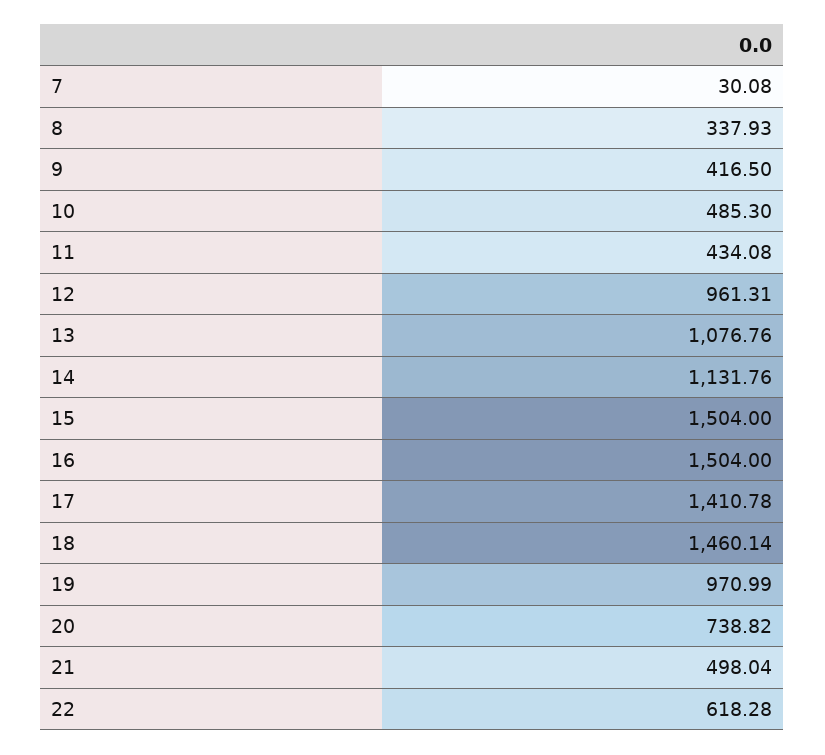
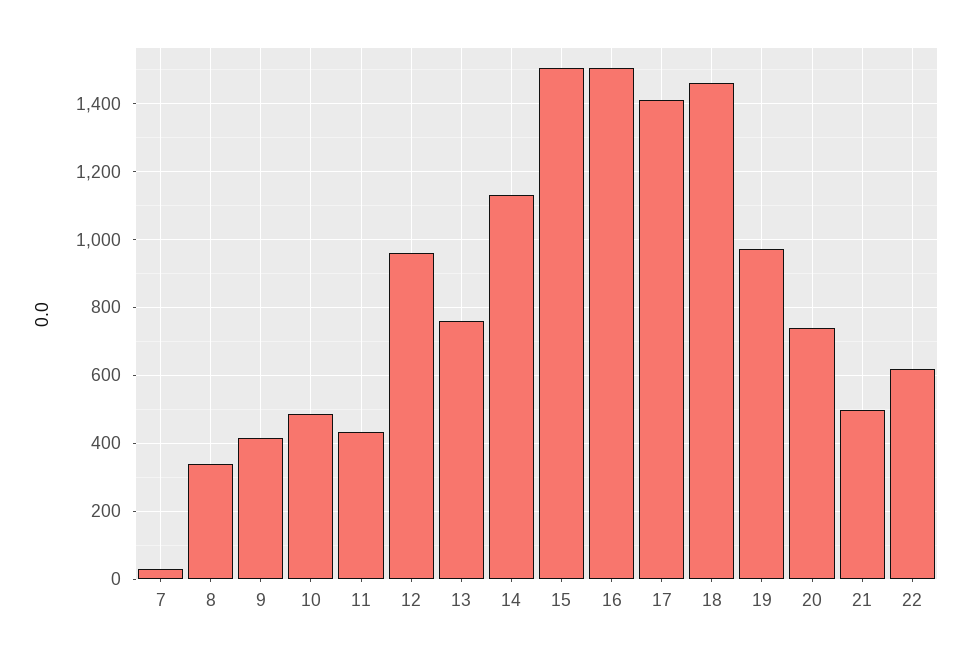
  {
    "7": 30.08,
    "8": 337.93,
    "9": 416.5,
    "10": 485.3,
    "11": 434.08,
    "12": 961.31,
-   "13": 1076.76,
+   "13": 760,
    "14": 1131.76,
    "15": 1504,
    "16": 1504,
    "17": 1410.78,
    "18": 1460.14,
    "19": 970.99,
    "20": 738.82,
    "21": 498.04,
    "22": 618.28
  }

